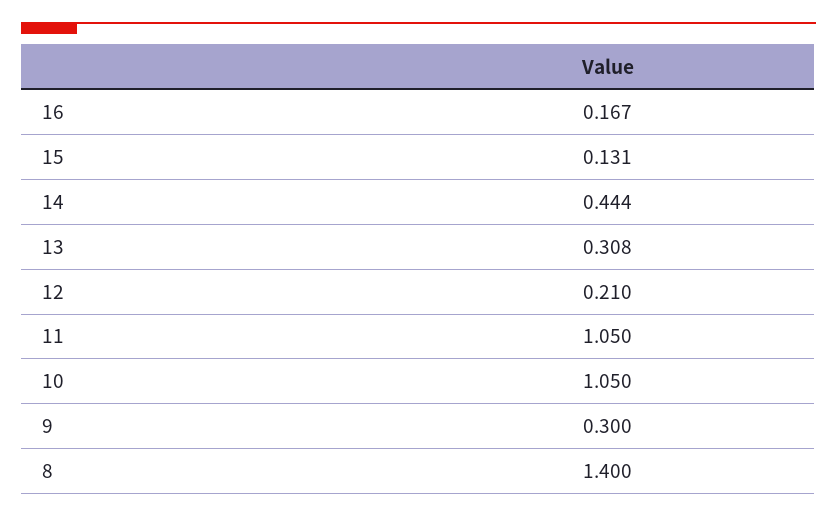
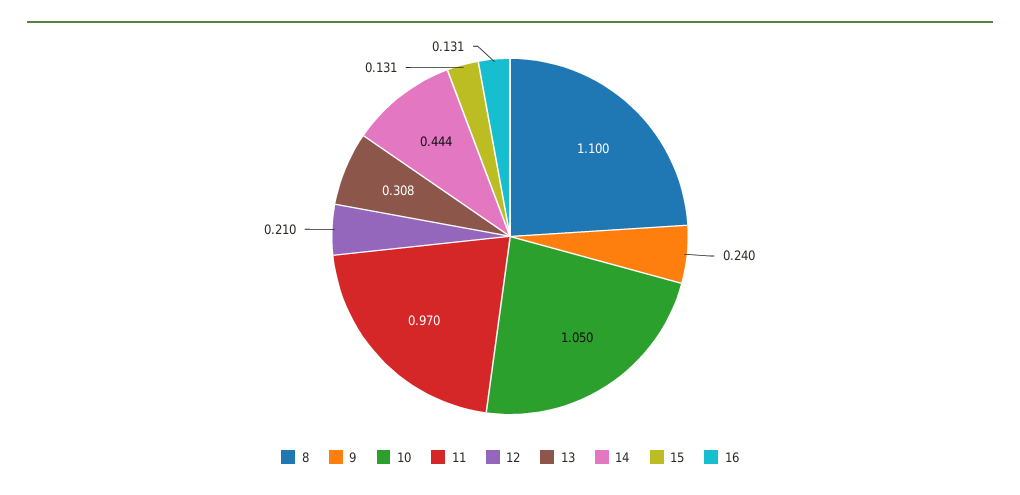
  {
-   "16": 0.167,
+   "16": 0.131,
    "15": 0.131,
    "14": 0.444,
    "13": 0.308,
    "12": 0.21,
-   "11": 1.05,
+   "11": 0.97,
    "10": 1.05,
-   "9": 0.3,
+   "9": 0.24,
-   "8": 1.4
+   "8": 1.1
  }

